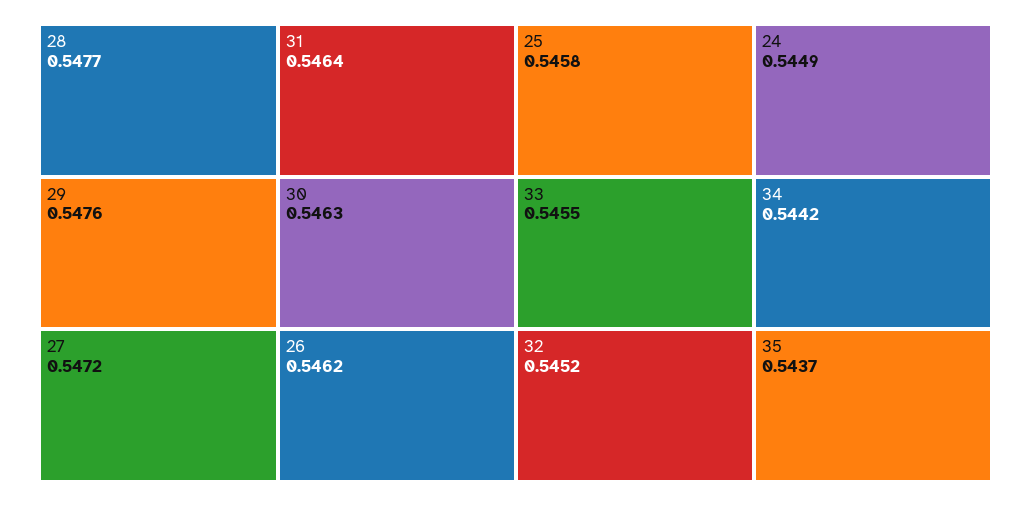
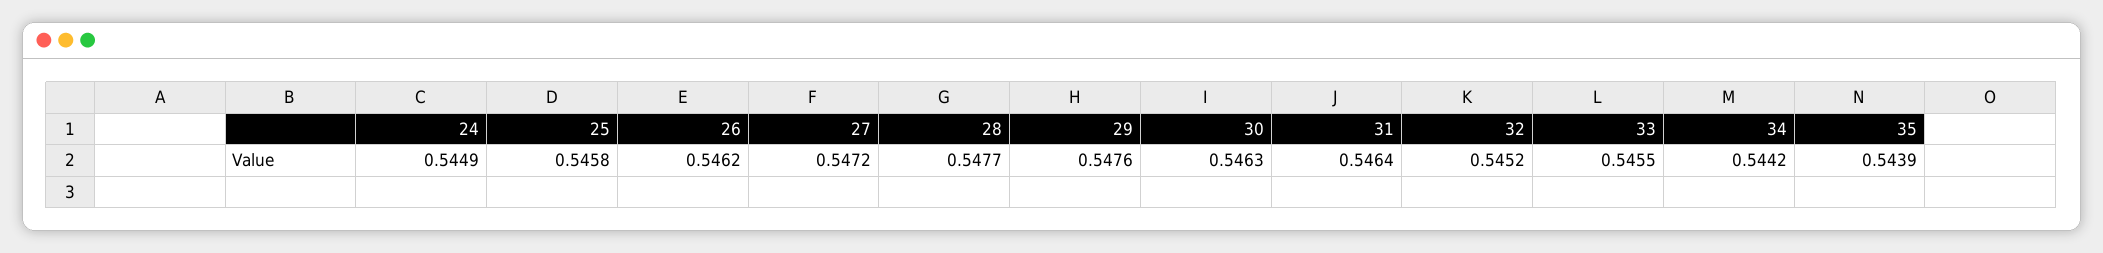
  {
    "28": 0.5477,
    "29": 0.5476,
    "27": 0.5472,
    "31": 0.5464,
    "30": 0.5463,
    "26": 0.5462,
    "25": 0.5458,
    "33": 0.5455,
    "32": 0.5452,
    "24": 0.5449,
    "34": 0.5442,
-   "35": 0.5437
+   "35": 0.5439
  }

